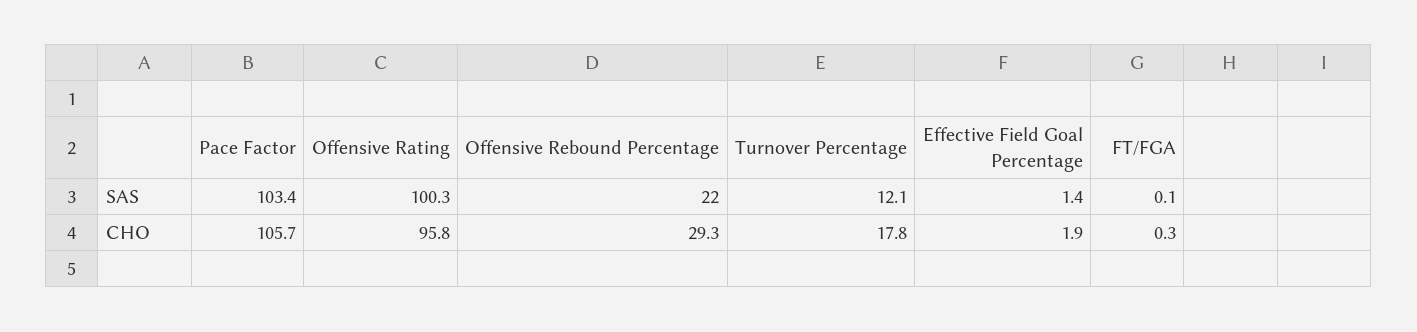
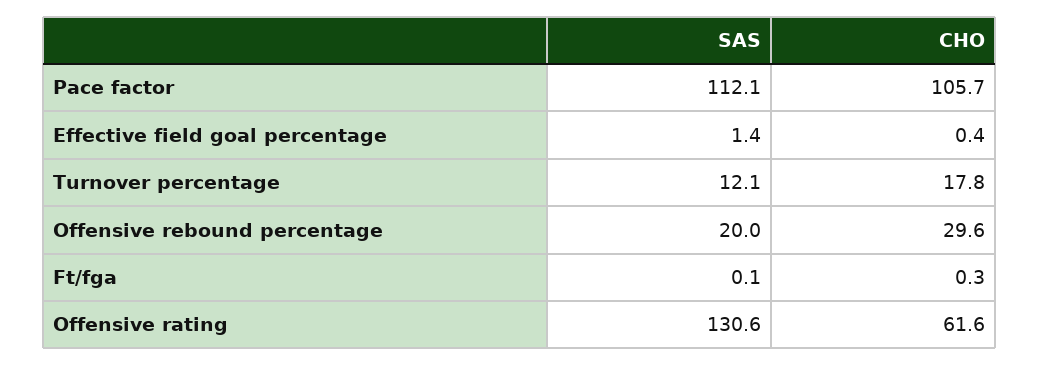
  {
    "Pace Factor": {
-     "SAS": 103.4,
+     "SAS": 112.1,
      "CHO": 105.7
    },
    "Offensive Rating": {
-     "SAS": 100.3,
+     "SAS": 130.6,
-     "CHO": 95.8
+     "CHO": 61.6
    },
    "Offensive Rebound Percentage": {
-     "SAS": 22,
+     "SAS": 20,
-     "CHO": 29.3
+     "CHO": 29.6
    },
    "Turnover Percentage": {
      "SAS": 12.1,
      "CHO": 17.8
    },
    "Effective Field Goal Percentage": {
      "SAS": 1.4,
-     "CHO": 1.9
+     "CHO": 0.4
    },
    "FT/FGA": {
      "SAS": 0.1,
      "CHO": 0.3
    }
  }

